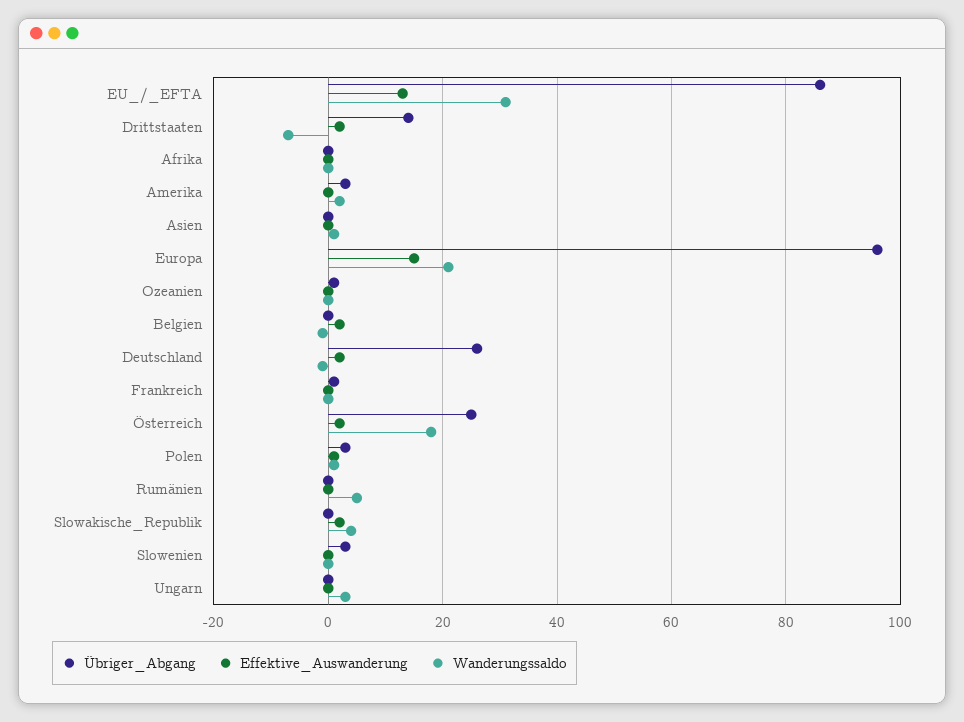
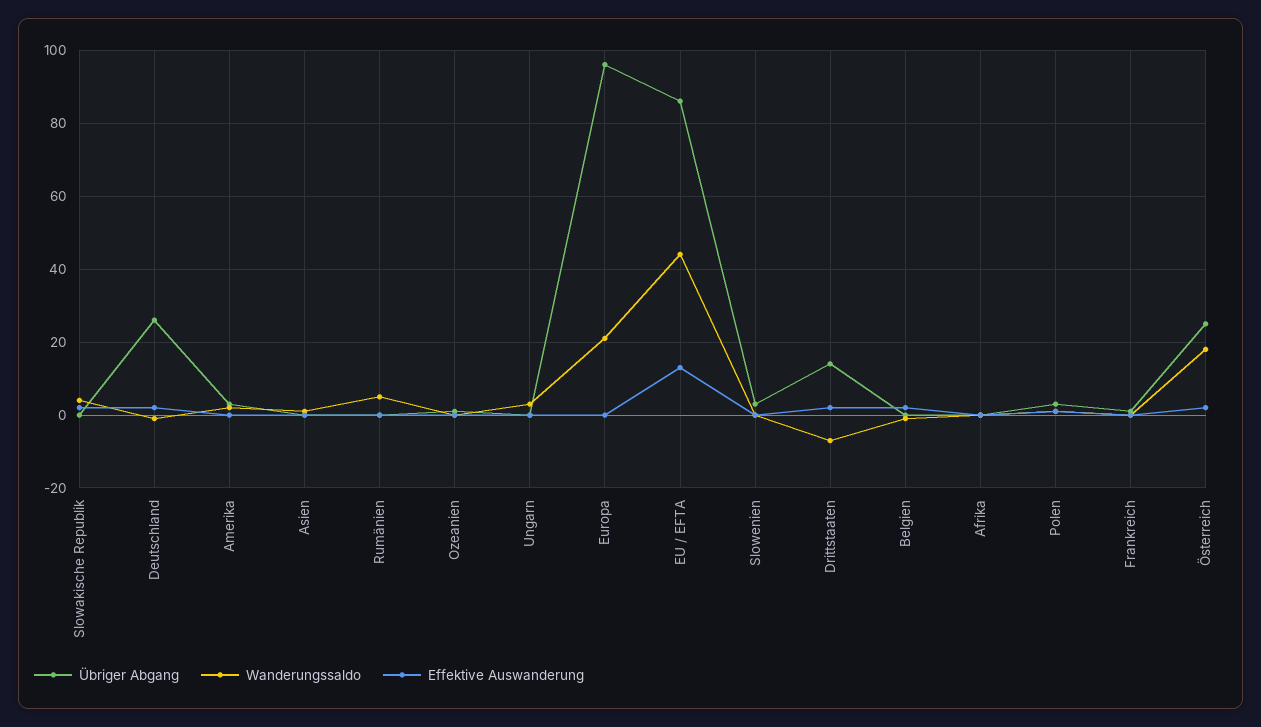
  {
    "Übriger_Abgang": {
      "EU_/_EFTA": 85,
      "Drittstaaten": 15,
      "Afrika": 0,
      "Amerika": 5,
      "Asien": 0,
      "Europa": 95,
      "Ozeanien": 0,
      "Belgien": 0,
      "Deutschland": 25,
      "Frankreich": 0,
      "Österreich": 25,
      "Polen": 5,
      "Rumänien": 0,
      "Slowakische_Republik": 0,
      "Slowenien": 5,
      "Ungarn": 0
    },
    "Effektive_Auswanderung": {
      "EU_/_EFTA": 15,
      "Drittstaaten": 0,
      "Afrika": 0,
      "Amerika": 0,
      "Asien": 0,
-     "Europa": 15,
+     "Europa": 0,
      "Ozeanien": 0,
      "Belgien": 0,
      "Deutschland": 0,
      "Frankreich": 0,
      "Österreich": 0,
      "Polen": 0,
      "Rumänien": 0,
      "Slowakische_Republik": 0,
      "Slowenien": 0,
      "Ungarn": 0
    },
    "Wanderungssaldo": {
-     "EU_/_EFTA": 30,
+     "EU_/_EFTA": 45,
      "Drittstaaten": -5,
      "Afrika": 0,
      "Amerika": 0,
      "Asien": 0,
      "Europa": 20,
      "Ozeanien": 0,
      "Belgien": 0,
      "Deutschland": 0,
      "Frankreich": 0,
      "Österreich": 20,
      "Polen": 0,
      "Rumänien": 5,
      "Slowakische_Republik": 5,
      "Slowenien": 0,
      "Ungarn": 5
    }
  }

